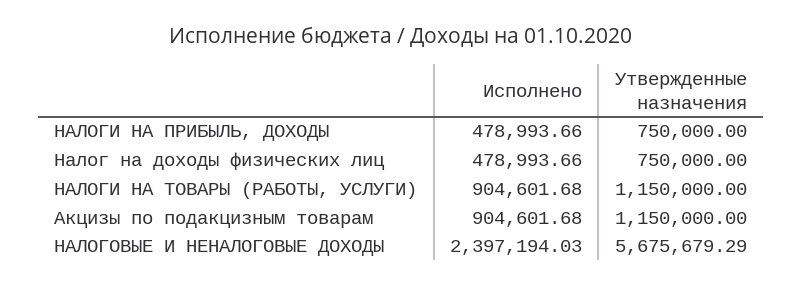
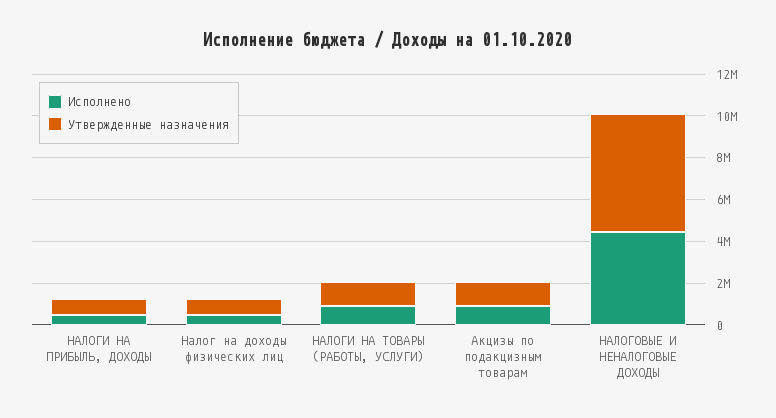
  {
    "Исполнено": {
      "НАЛОГИ НА ПРИБЫЛЬ, ДОХОДЫ": 478993.66,
      "Налог на доходы физических лиц": 478993.66,
      "НАЛОГИ НА ТОВАРЫ (РАБОТЫ, УСЛУГИ)": 904601.68,
      "Акцизы по подакцизным товарам": 904601.68,
-     "НАЛОГОВЫЕ И НЕНАЛОГОВЫЕ ДОХОДЫ": 2397194.03
+     "НАЛОГОВЫЕ И НЕНАЛОГОВЫЕ ДОХОДЫ": 4500000
    },
    "Утвержденные назначения": {
      "НАЛОГИ НА ПРИБЫЛЬ, ДОХОДЫ": 750000,
      "Налог на доходы физических лиц": 750000,
      "НАЛОГИ НА ТОВАРЫ (РАБОТЫ, УСЛУГИ)": 1150000,
      "Акцизы по подакцизным товарам": 1150000,
      "НАЛОГОВЫЕ И НЕНАЛОГОВЫЕ ДОХОДЫ": 5675679.29
    }
  }

